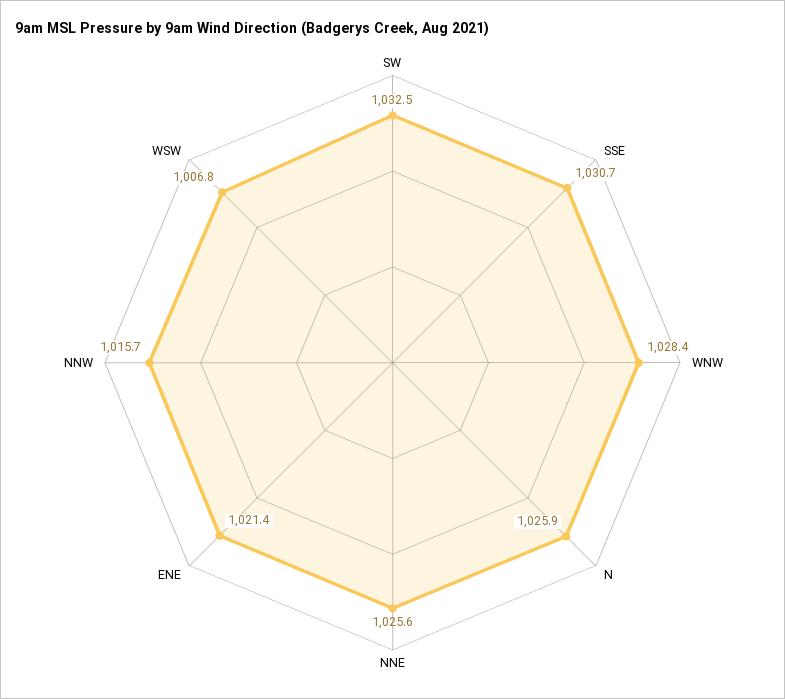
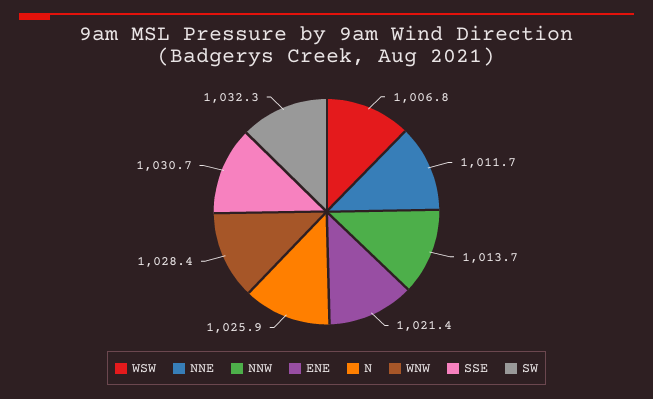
  {
-   "SW": 1032.5,
+   "SW": 1032.3,
    "SSE": 1030.7,
    "WNW": 1028.4,
    "N": 1025.9,
-   "NNE": 1025.6,
+   "NNE": 1011.7,
    "ENE": 1021.4,
-   "NNW": 1015.7,
+   "NNW": 1013.7,
    "WSW": 1006.8
  }

